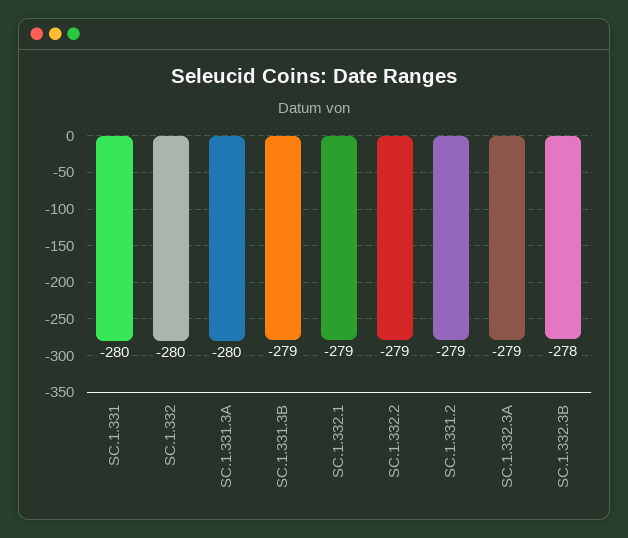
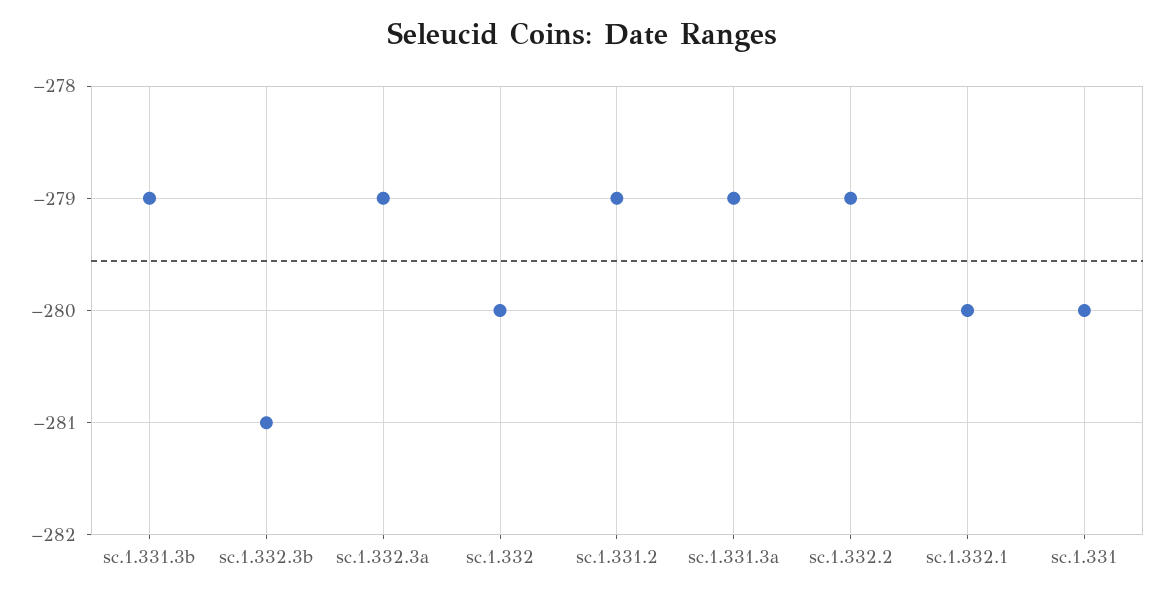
  {
    "SC.1.331": -280,
    "SC.1.332": -280,
-   "SC.1.331.3A": -280,
+   "SC.1.331.3A": -279,
    "SC.1.331.3B": -279,
-   "SC.1.332.1": -279,
+   "SC.1.332.1": -280,
    "SC.1.332.2": -279,
    "SC.1.331.2": -279,
    "SC.1.332.3A": -279,
-   "SC.1.332.3B": -278
+   "SC.1.332.3B": -281
  }

